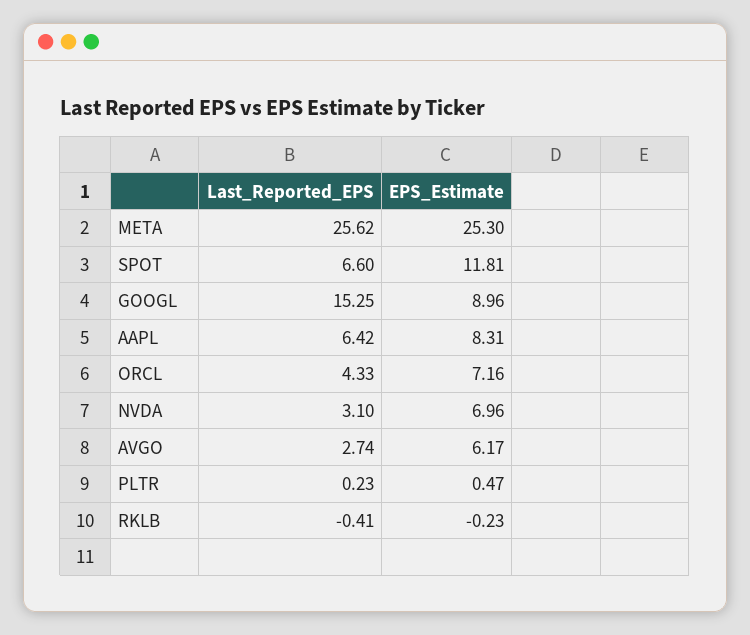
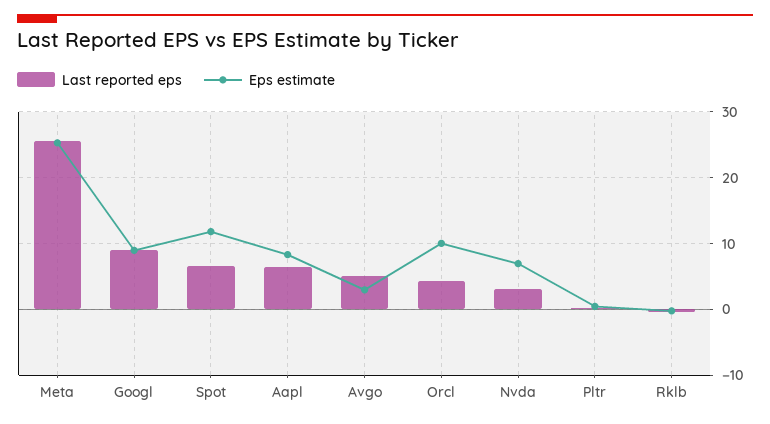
  {
    "Last_Reported_EPS": {
      "META": 25.62,
      "SPOT": 6.6,
-     "GOOGL": 15.25,
+     "GOOGL": 9,
      "AAPL": 6.42,
      "ORCL": 4.33,
      "NVDA": 3.1,
-     "AVGO": 2.74,
+     "AVGO": 5,
      "PLTR": 0.23,
      "RKLB": -0.41
    },
    "EPS_Estimate": {
      "META": 25.3,
      "SPOT": 11.81,
      "GOOGL": 8.96,
      "AAPL": 8.31,
-     "ORCL": 7.16,
+     "ORCL": 10,
      "NVDA": 6.96,
-     "AVGO": 6.17,
+     "AVGO": 3,
      "PLTR": 0.47,
      "RKLB": -0.23
    }
  }

